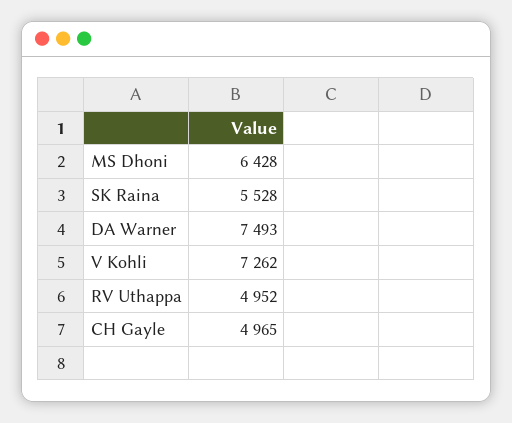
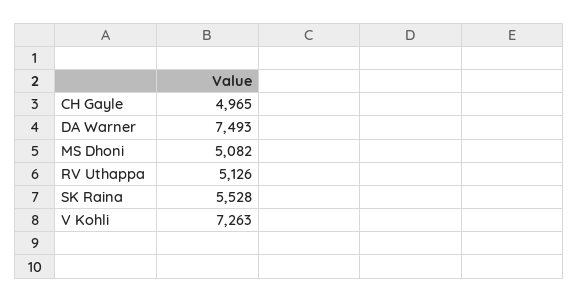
  {
-   "MS Dhoni": 6428,
+   "MS Dhoni": 5082,
    "SK Raina": 5528,
    "DA Warner": 7493,
-   "V Kohli": 7262,
+   "V Kohli": 7263,
-   "RV Uthappa": 4952,
+   "RV Uthappa": 5126,
    "CH Gayle": 4965
  }

